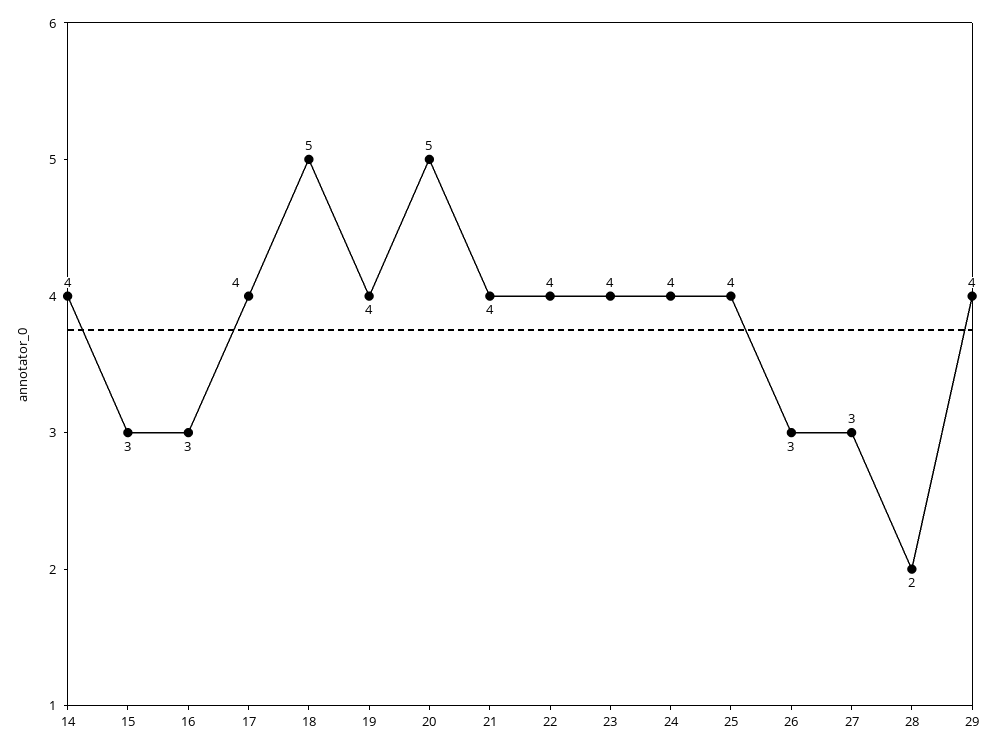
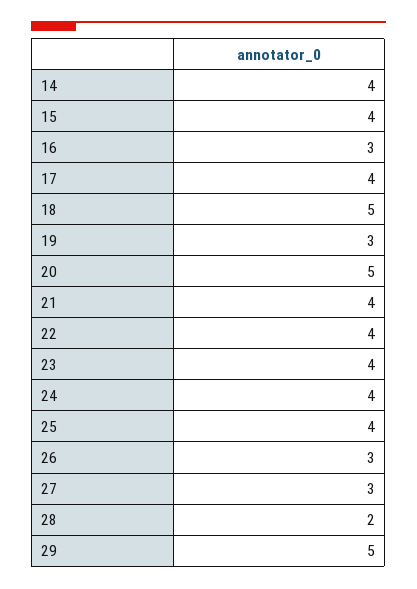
  {
    "14": 4,
-   "15": 3,
+   "15": 4,
    "16": 3,
    "17": 4,
    "18": 5,
-   "19": 4,
+   "19": 3,
    "20": 5,
    "21": 4,
    "22": 4,
    "23": 4,
    "24": 4,
    "25": 4,
    "26": 3,
    "27": 3,
    "28": 2,
-   "29": 4
+   "29": 5
  }

